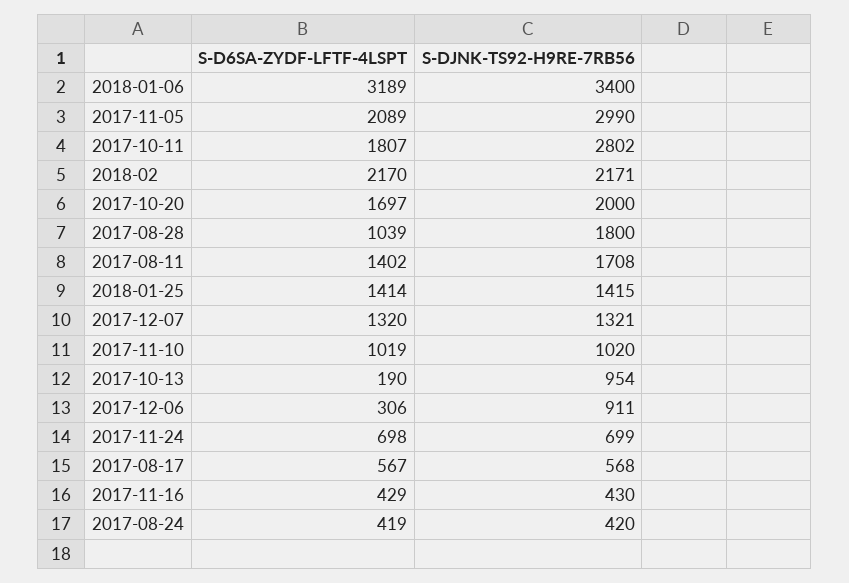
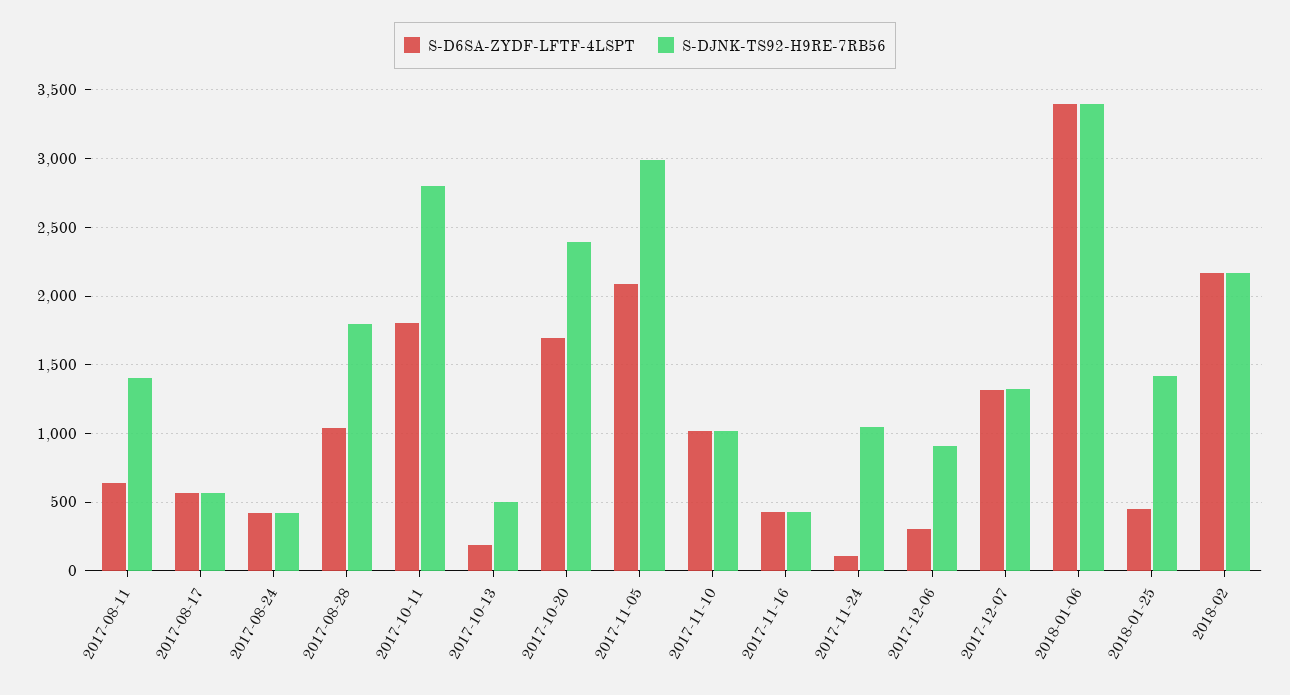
  {
    "S-D6SA-ZYDF-LFTF-4LSPT": {
-     "2018-01-06": 3189,
+     "2018-01-06": 3400,
      "2017-11-05": 2089,
      "2017-10-11": 1807,
      "2018-02": 2170,
      "2017-10-20": 1697,
      "2017-08-28": 1039,
-     "2017-08-11": 1402,
+     "2017-08-11": 650,
-     "2018-01-25": 1414,
+     "2018-01-25": 450,
      "2017-12-07": 1320,
      "2017-11-10": 1019,
      "2017-10-13": 190,
      "2017-12-06": 306,
-     "2017-11-24": 698,
+     "2017-11-24": 100,
      "2017-08-17": 567,
      "2017-11-16": 429,
      "2017-08-24": 419
    },
    "S-DJNK-TS92-H9RE-7RB56": {
      "2018-01-06": 3400,
      "2017-11-05": 2990,
      "2017-10-11": 2802,
      "2018-02": 2171,
-     "2017-10-20": 2000,
+     "2017-10-20": 2400,
      "2017-08-28": 1800,
-     "2017-08-11": 1708,
+     "2017-08-11": 1400,
      "2018-01-25": 1415,
      "2017-12-07": 1321,
      "2017-11-10": 1020,
-     "2017-10-13": 954,
+     "2017-10-13": 500,
      "2017-12-06": 911,
-     "2017-11-24": 699,
+     "2017-11-24": 1050,
      "2017-08-17": 568,
      "2017-11-16": 430,
      "2017-08-24": 420
    }
  }

